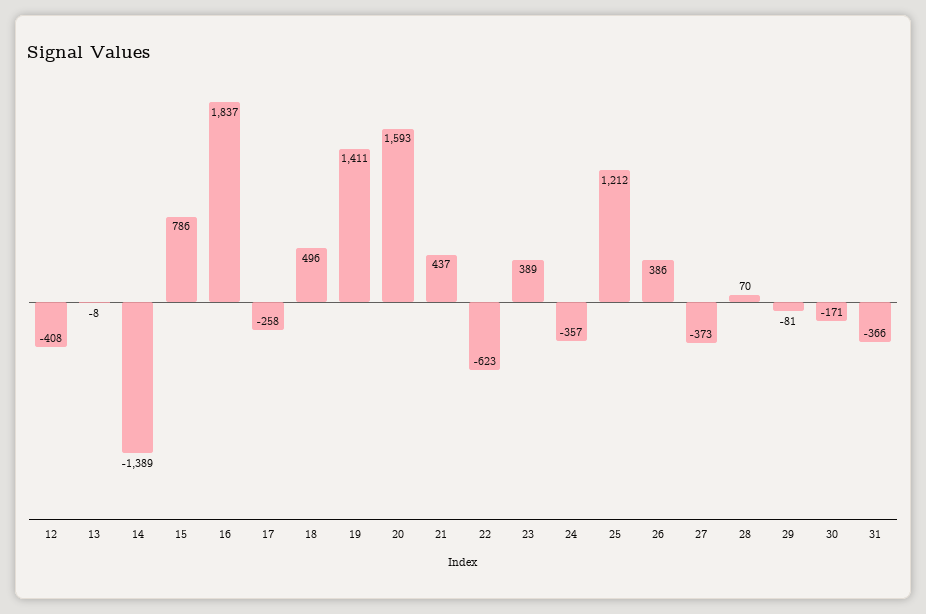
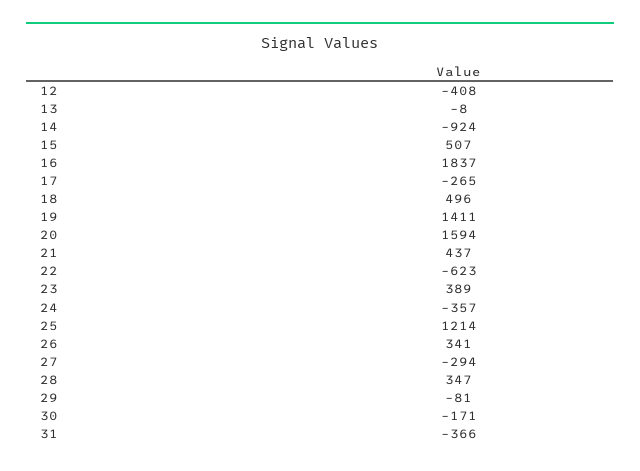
  {
    "12": -408,
    "13": -8,
-   "14": -1389,
+   "14": -924,
-   "15": 786,
+   "15": 507,
    "16": 1837,
-   "17": -258,
+   "17": -265,
    "18": 496,
    "19": 1411,
-   "20": 1593,
+   "20": 1594,
    "21": 437,
    "22": -623,
    "23": 389,
    "24": -357,
-   "25": 1212,
+   "25": 1214,
-   "26": 386,
+   "26": 341,
-   "27": -373,
+   "27": -294,
-   "28": 70,
+   "28": 347,
    "29": -81,
    "30": -171,
    "31": -366
  }

